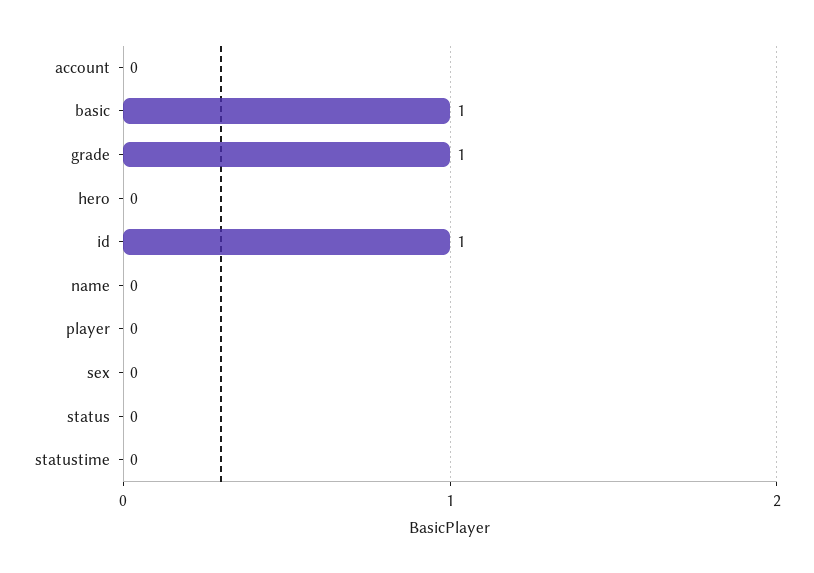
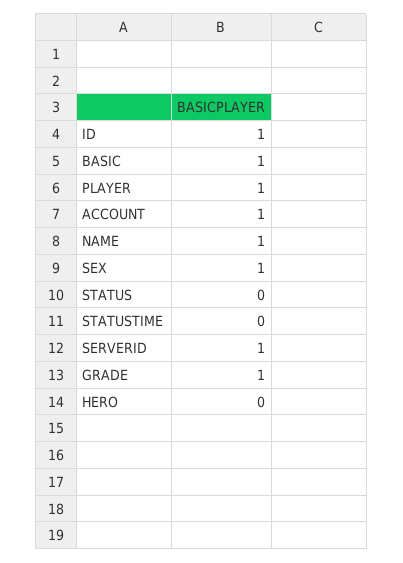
  {
-   "account": 0,
+   "account": 1,
    "basic": 1,
    "grade": 1,
    "hero": 0,
    "id": 1,
-   "name": 0,
+   "name": 1,
-   "player": 0,
+   "player": 1,
-   "sex": 0,
+   "sex": 1,
    "status": 0,
-   "statustime": 0
+   "statustime": 0,
+   "SERVERID": 1
  }

